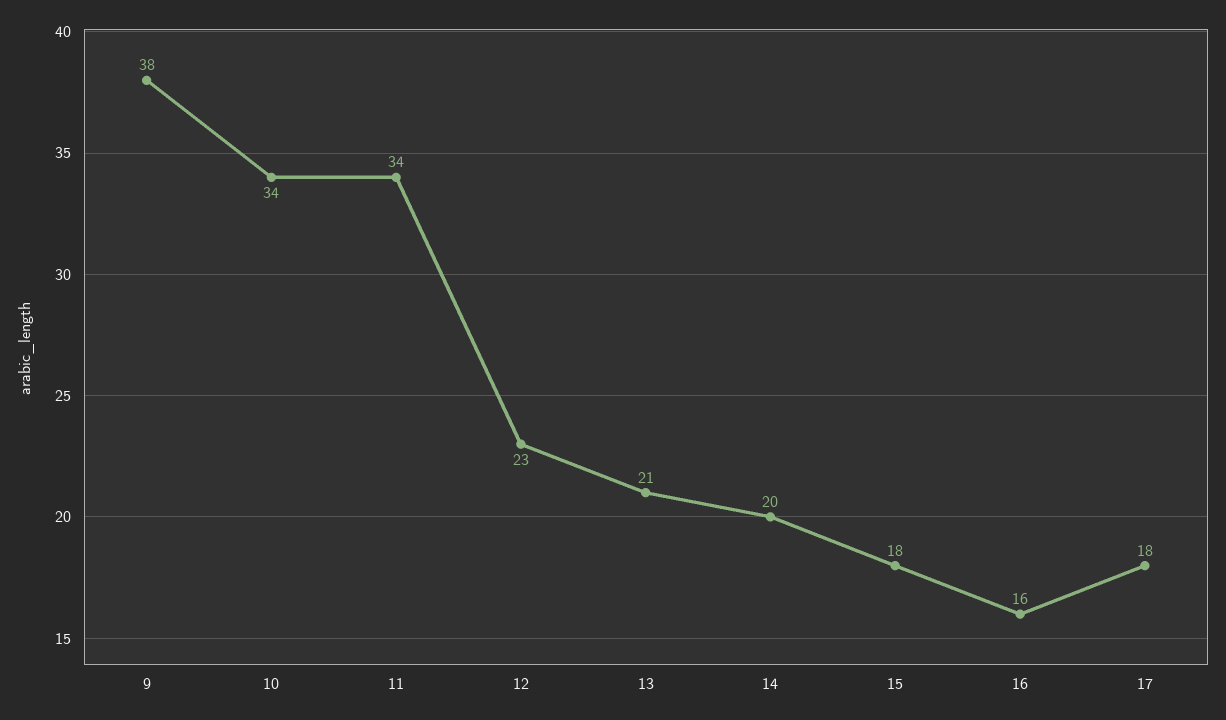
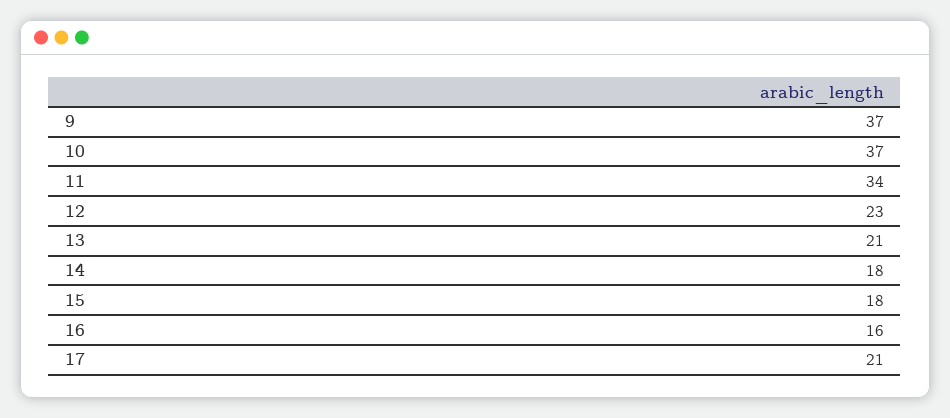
  {
-   "9": 38,
+   "9": 37,
-   "10": 34,
+   "10": 37,
    "11": 34,
    "12": 23,
    "13": 21,
-   "14": 20,
+   "14": 18,
    "15": 18,
    "16": 16,
-   "17": 18
+   "17": 21
  }

